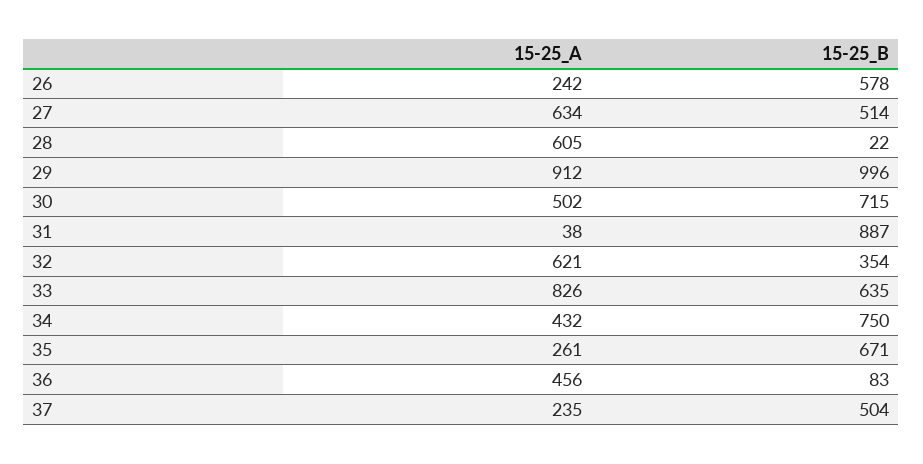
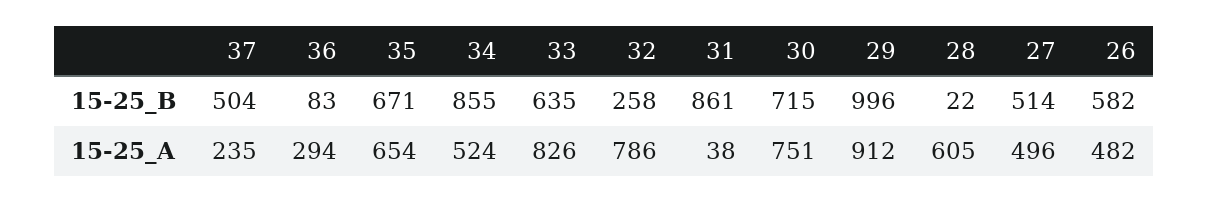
  {
    "15-25_A": {
-     "26": 242,
+     "26": 482,
-     "27": 634,
+     "27": 496,
      "28": 605,
      "29": 912,
-     "30": 502,
+     "30": 751,
      "31": 38,
-     "32": 621,
+     "32": 786,
      "33": 826,
-     "34": 432,
+     "34": 524,
-     "35": 261,
+     "35": 654,
-     "36": 456,
+     "36": 294,
      "37": 235
    },
    "15-25_B": {
-     "26": 578,
+     "26": 582,
      "27": 514,
      "28": 22,
      "29": 996,
      "30": 715,
-     "31": 887,
+     "31": 861,
-     "32": 354,
+     "32": 258,
      "33": 635,
-     "34": 750,
+     "34": 855,
      "35": 671,
      "36": 83,
      "37": 504
    }
  }

